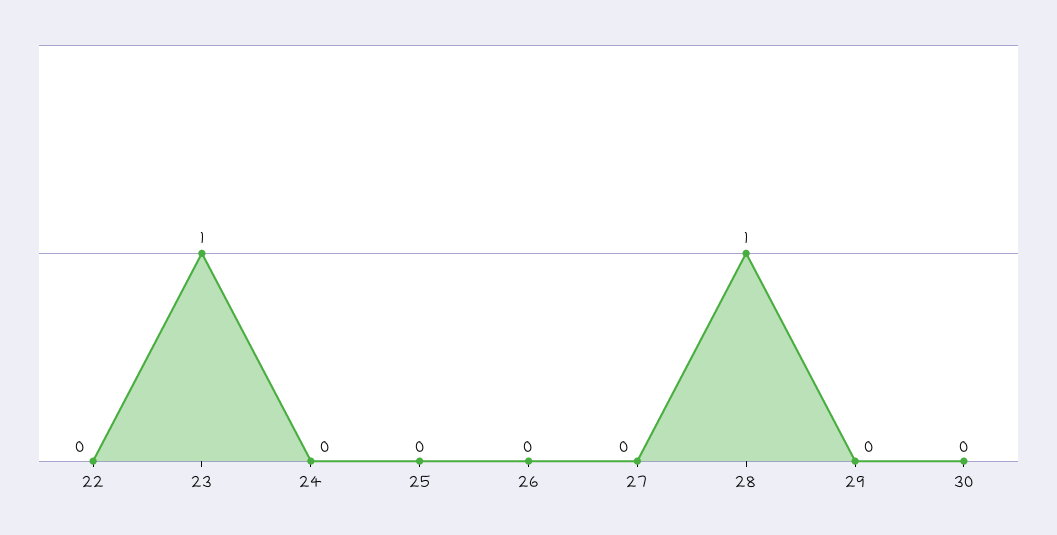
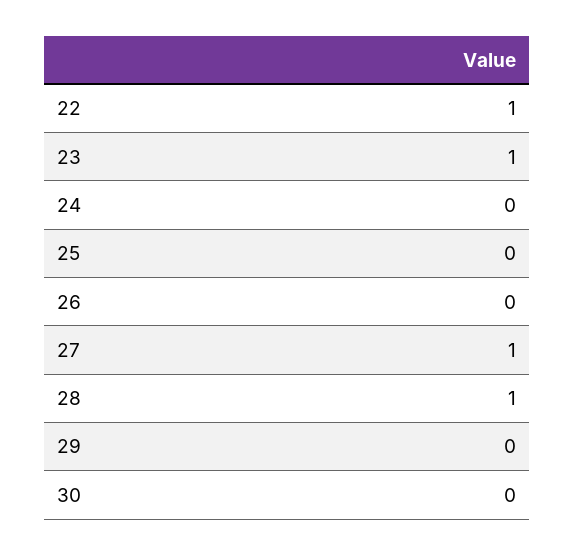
  {
-   "22": 0,
+   "22": 1,
    "23": 1,
    "24": 0,
    "25": 0,
    "26": 0,
-   "27": 0,
+   "27": 1,
    "28": 1,
    "29": 0,
    "30": 0
  }

